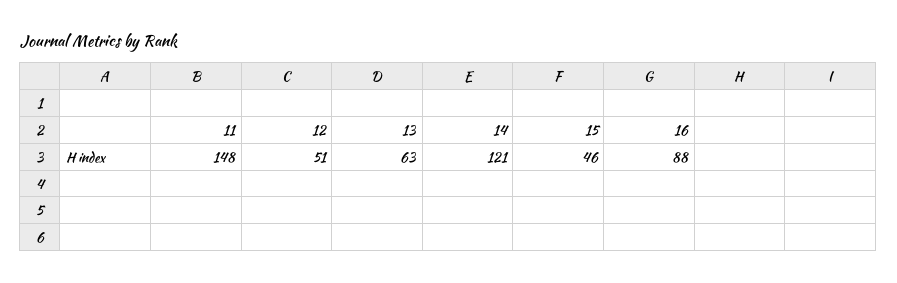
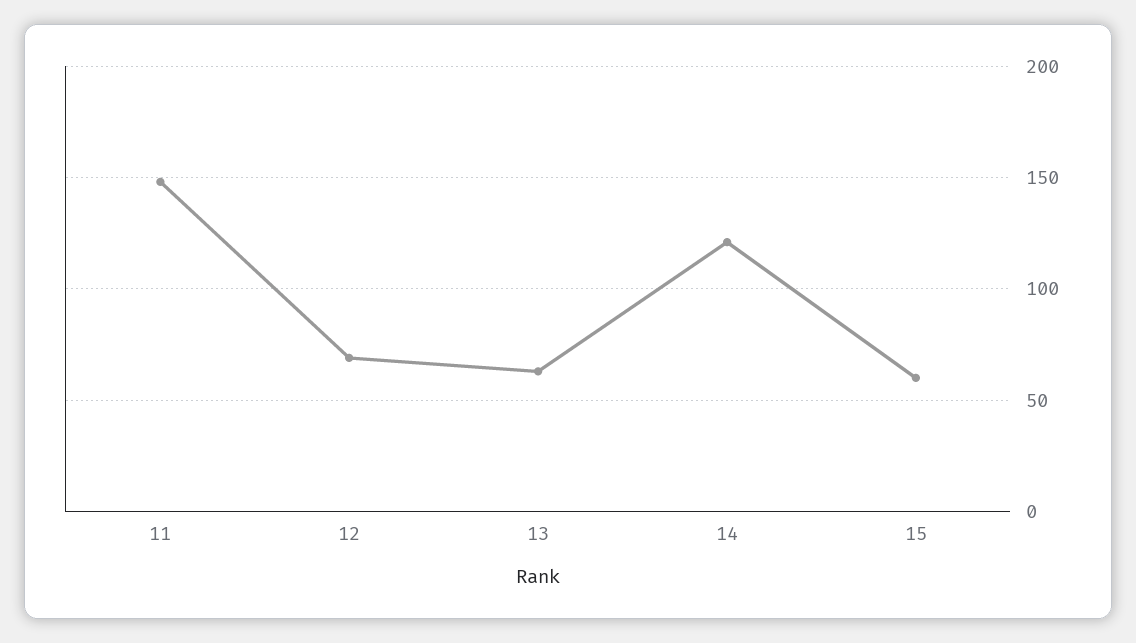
  {
    "11": 148,
-   "12": 51,
+   "12": 70,
    "13": 63,
    "14": 121,
-   "15": 46,
+   "15": 60
-   "16": 88
  }

